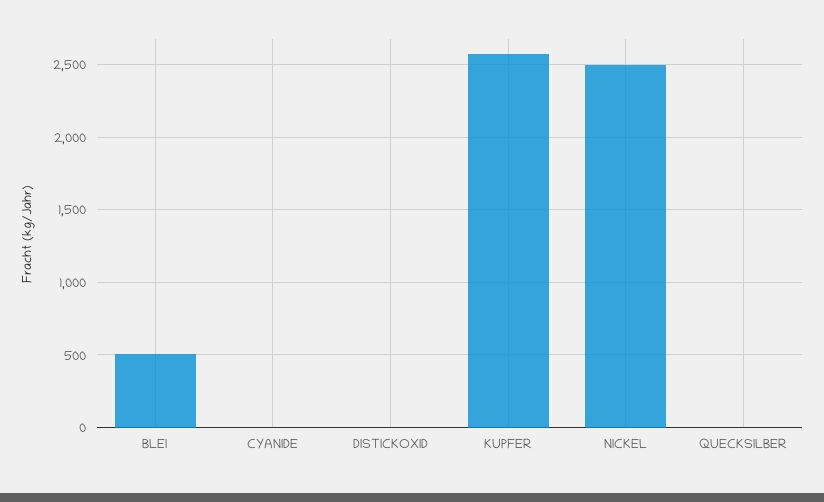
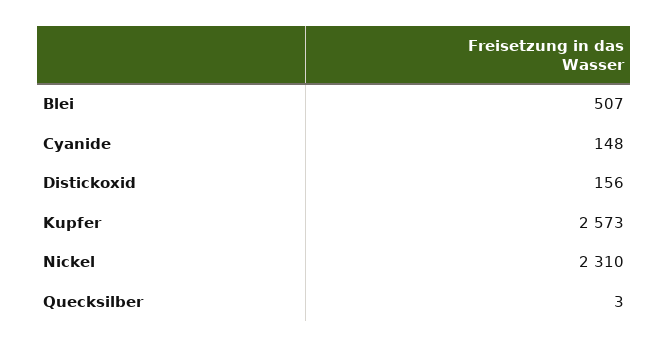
  {
    "BLEI": 507,
-   "CYANIDE": 0,
+   "CYANIDE": 148,
-   "DISTICKOXID": 0,
+   "DISTICKOXID": 156,
    "KUPFER": 2573,
-   "NICKEL": 2500,
+   "NICKEL": 2310,
    "QUECKSILBER": 3
  }

